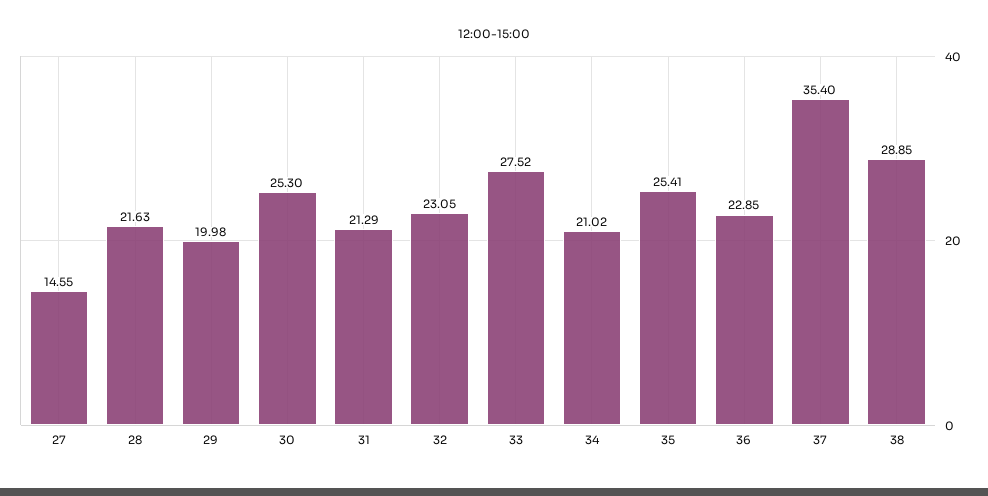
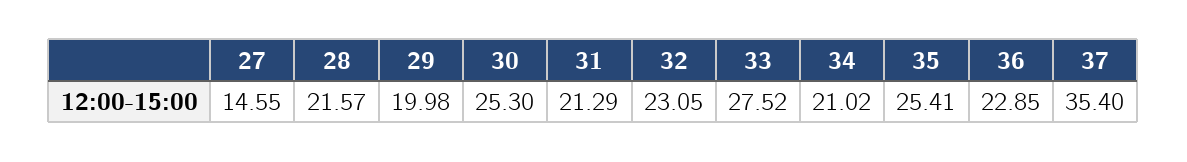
  {
    "27": 14.55,
-   "28": 21.63,
+   "28": 21.57,
    "29": 19.98,
    "30": 25.3,
    "31": 21.29,
    "32": 23.05,
    "33": 27.52,
    "34": 21.02,
    "35": 25.41,
    "36": 22.85,
-   "37": 35.4,
+   "37": 35.4
-   "38": 28.85
  }

